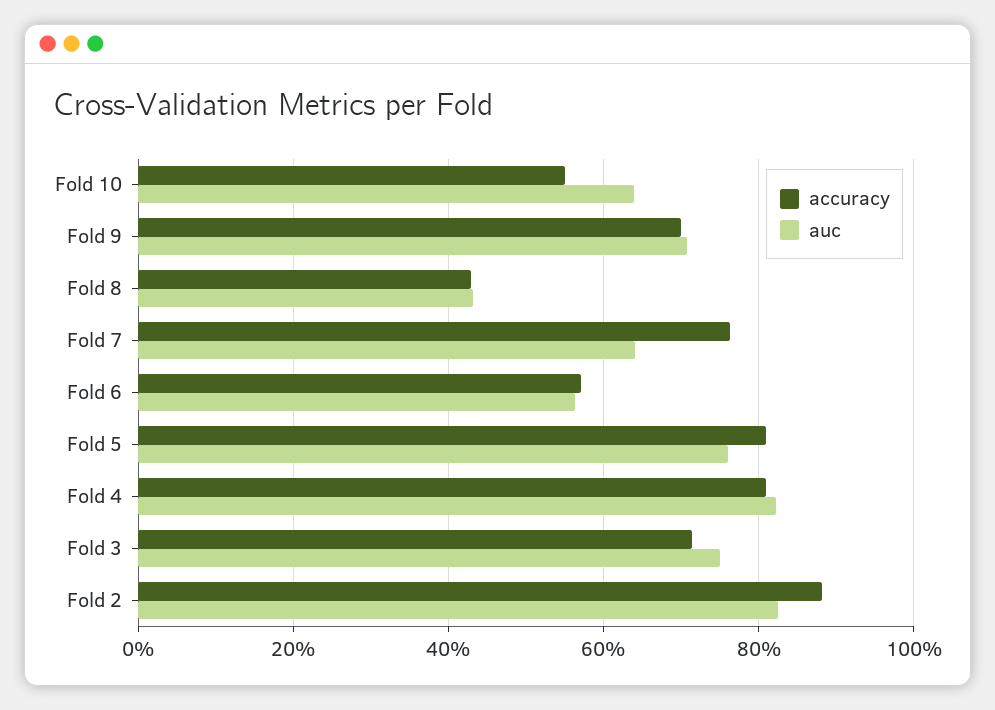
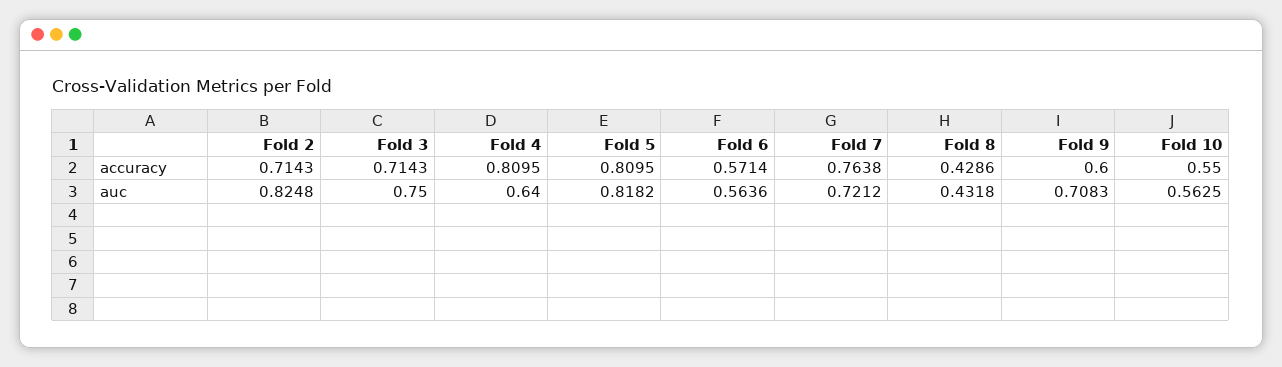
  {
    "accuracy": {
      "Fold 10": 0.55,
-     "Fold 9": 0.7,
+     "Fold 9": 0.6,
      "Fold 8": 0.4286,
      "Fold 7": 0.7638,
      "Fold 6": 0.5714,
      "Fold 5": 0.8095,
      "Fold 4": 0.8095,
      "Fold 3": 0.7143,
-     "Fold 2": 0.88
+     "Fold 2": 0.7143
    },
    "auc": {
-     "Fold 10": 0.64,
+     "Fold 10": 0.5625,
      "Fold 9": 0.7083,
      "Fold 8": 0.4318,
-     "Fold 7": 0.64,
+     "Fold 7": 0.7212,
      "Fold 6": 0.5636,
-     "Fold 5": 0.76,
+     "Fold 5": 0.8182,
-     "Fold 4": 0.82,
+     "Fold 4": 0.64,
      "Fold 3": 0.75,
      "Fold 2": 0.8248
    }
  }

